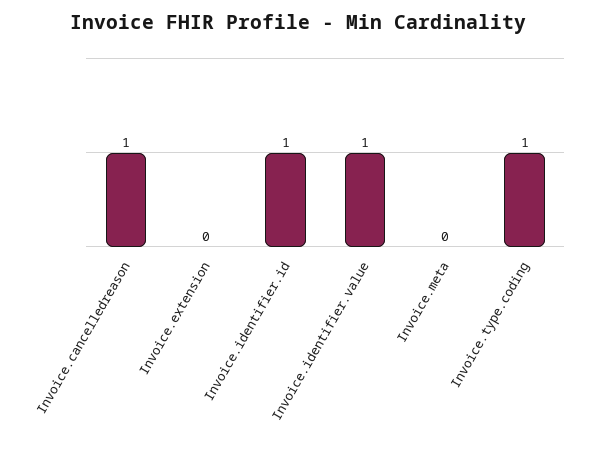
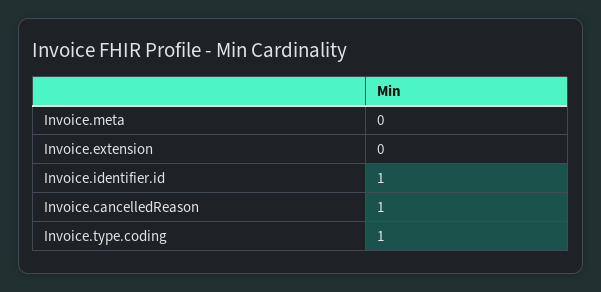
  {
    "Invoice.cancelledreason": 1,
    "Invoice.extension": 0,
    "Invoice.identifier.id": 1,
-   "Invoice.identifier.value": 1,
    "Invoice.meta": 0,
    "Invoice.type.coding": 1
  }

